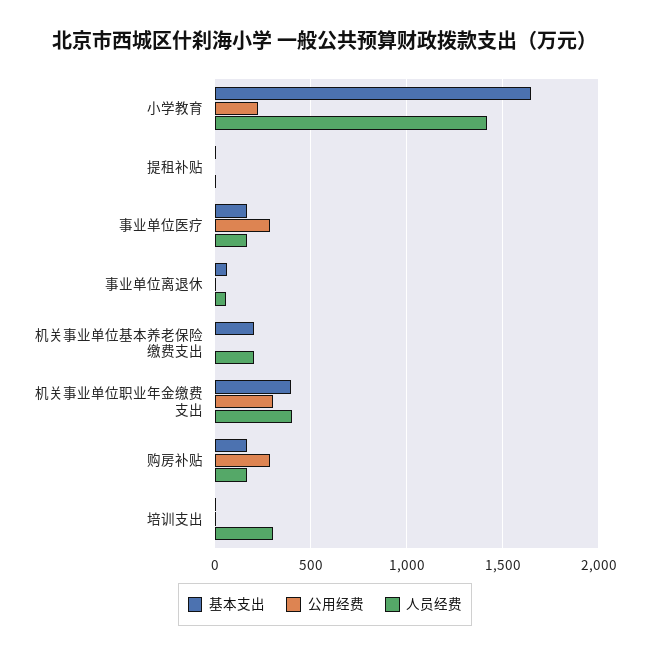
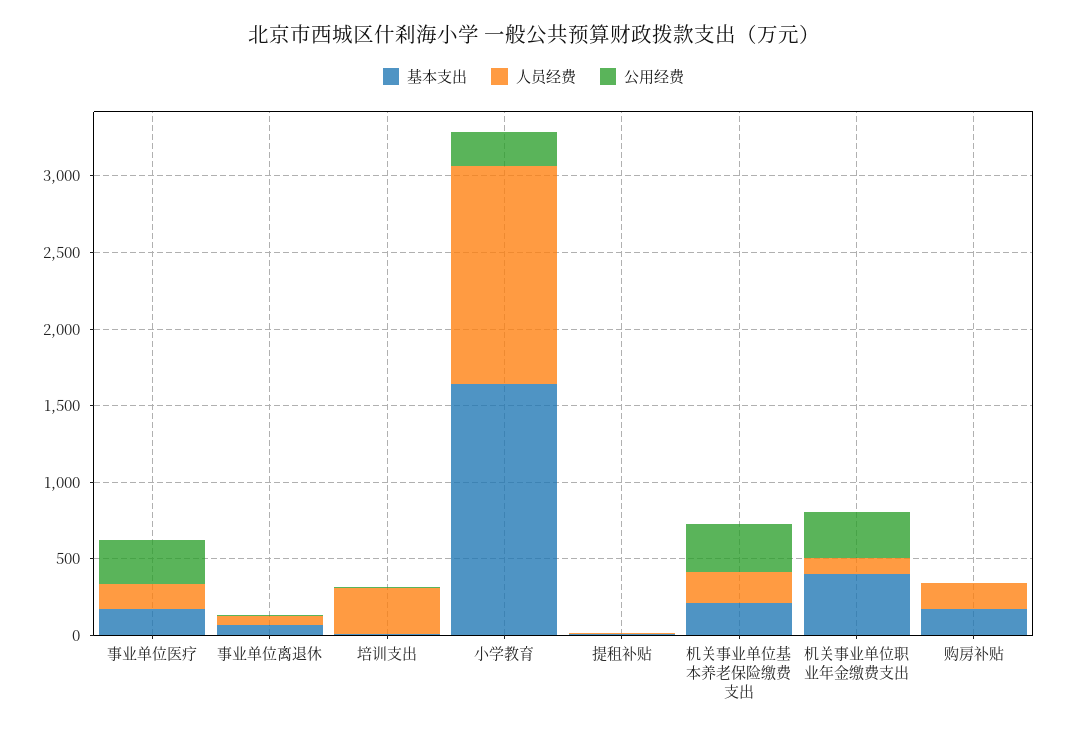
  {
    "基本支出": {
      "小学教育": 1650,
      "提租补贴": 0,
      "事业单位医疗": 150,
      "事业单位离退休": 50,
      "机关事业单位基本养老保险缴费支出": 200,
      "机关事业单位职业年金缴费支出": 400,
      "购房补贴": 150,
      "培训支出": 0
    },
    "公用经费": {
      "小学教育": 250,
      "提租补贴": 0,
      "事业单位医疗": 300,
      "事业单位离退休": 0,
-     "机关事业单位基本养老保险缴费支出": 0,
+     "机关事业单位基本养老保险缴费支出": 300,
      "机关事业单位职业年金缴费支出": 300,
-     "购房补贴": 300,
+     "购房补贴": 0,
      "培训支出": 0
    },
    "人员经费": {
      "小学教育": 1400,
      "提租补贴": 0,
      "事业单位医疗": 150,
      "事业单位离退休": 50,
      "机关事业单位基本养老保险缴费支出": 200,
-     "机关事业单位职业年金缴费支出": 400,
+     "机关事业单位职业年金缴费支出": 100,
      "购房补贴": 150,
      "培训支出": 300
    }
  }

